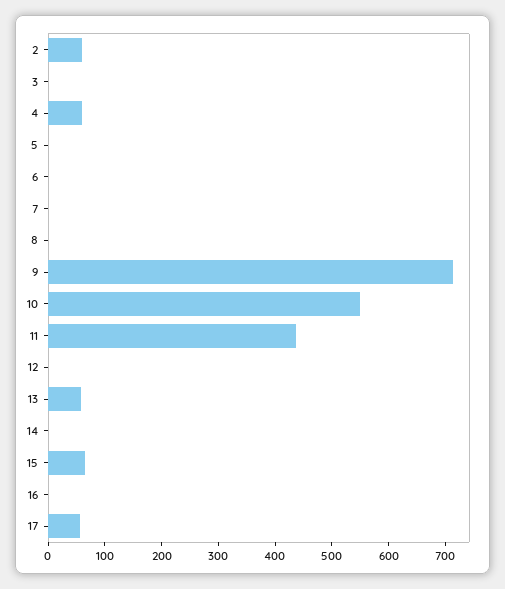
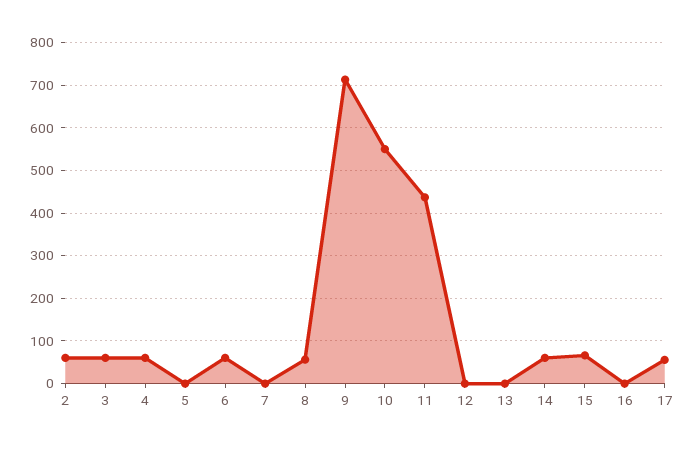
  {
    "2": 60,
-   "3": 0,
+   "3": 60,
    "4": 60,
    "5": 0,
-   "6": 0,
+   "6": 60,
    "7": 0,
-   "8": 0,
+   "8": 60,
    "9": 720,
    "10": 560,
    "11": 440,
    "12": 0,
-   "13": 60,
+   "13": 0,
-   "14": 0,
+   "14": 60,
    "15": 60,
    "16": 0,
    "17": 60
  }

